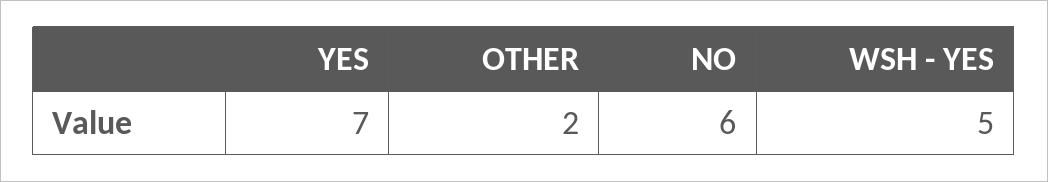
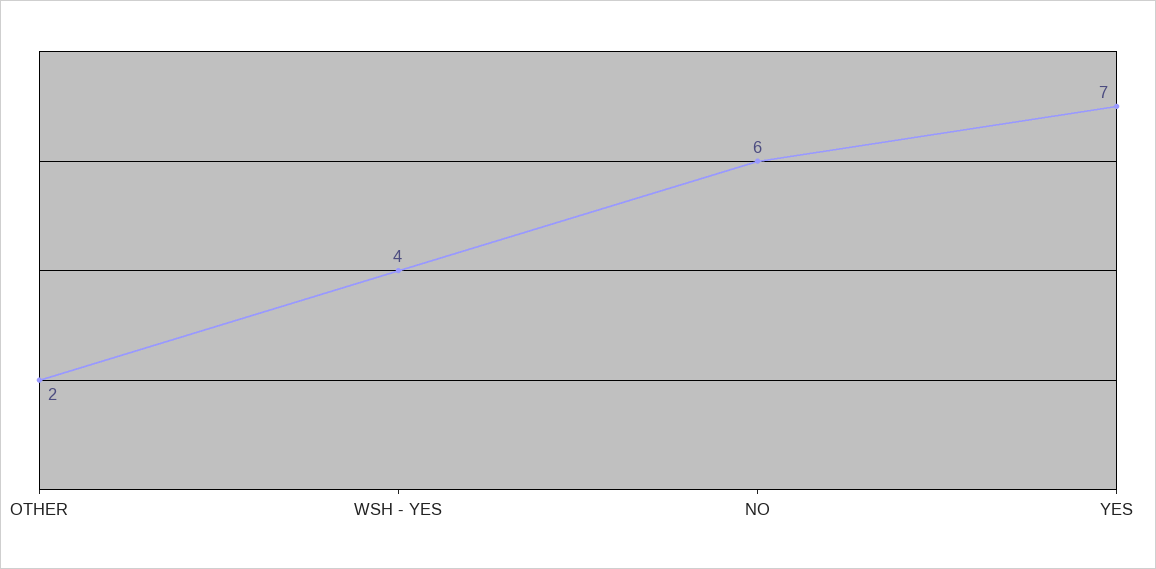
  {
    "YES": 7,
    "OTHER": 2,
    "NO": 6,
-   "WSH - YES": 5
+   "WSH - YES": 4
  }

